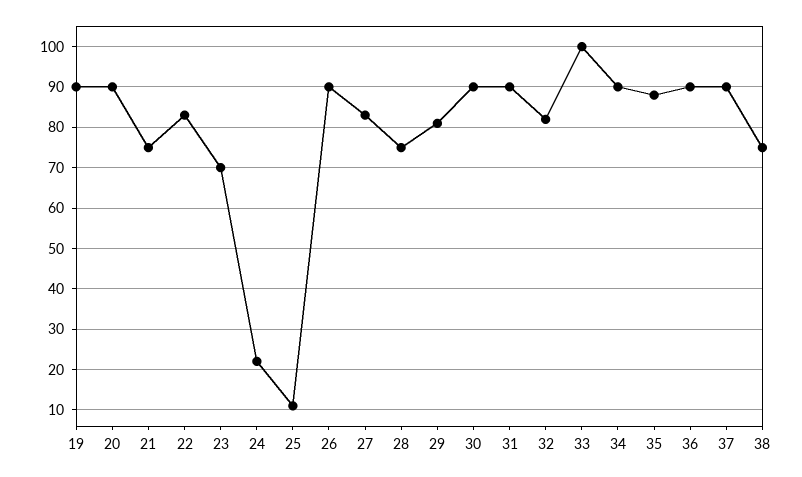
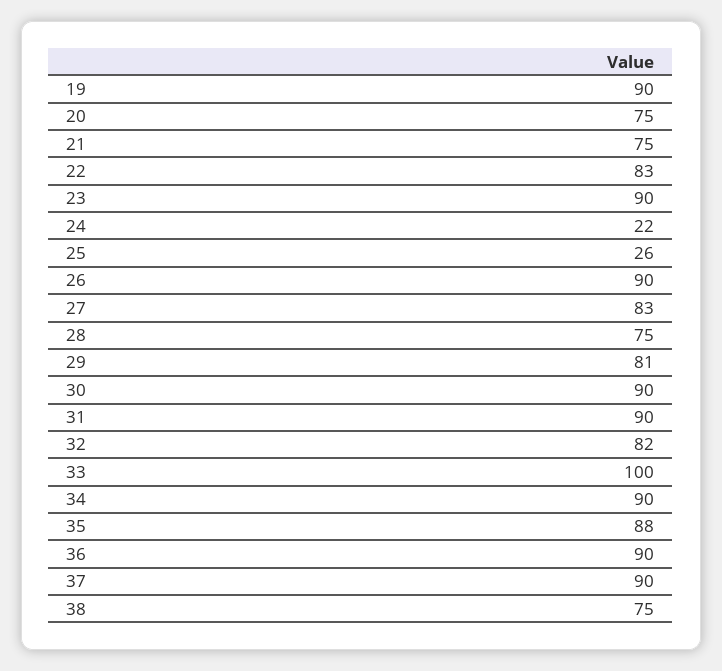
  {
    "19": 90,
-   "20": 90,
+   "20": 75,
    "21": 75,
    "22": 83,
-   "23": 70,
+   "23": 90,
    "24": 22,
-   "25": 10,
+   "25": 26,
    "26": 90,
    "27": 83,
    "28": 75,
    "29": 81,
    "30": 90,
    "31": 90,
    "32": 82,
    "33": 100,
    "34": 90,
    "35": 88,
    "36": 90,
    "37": 90,
    "38": 75
  }

